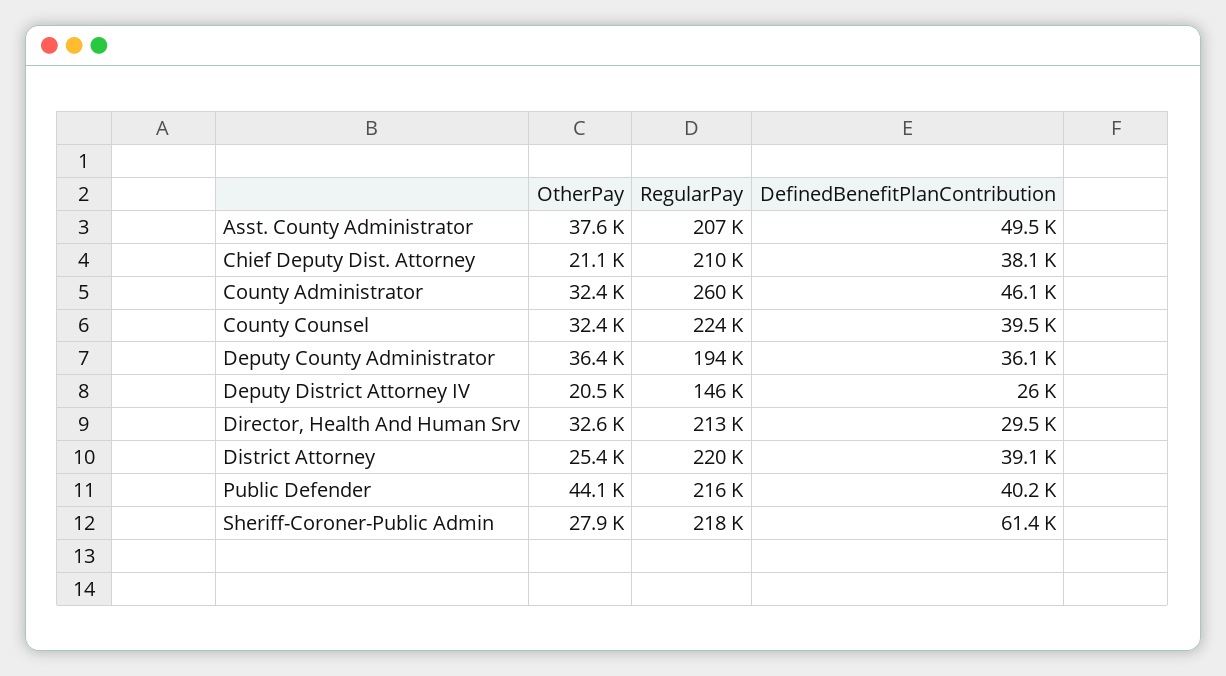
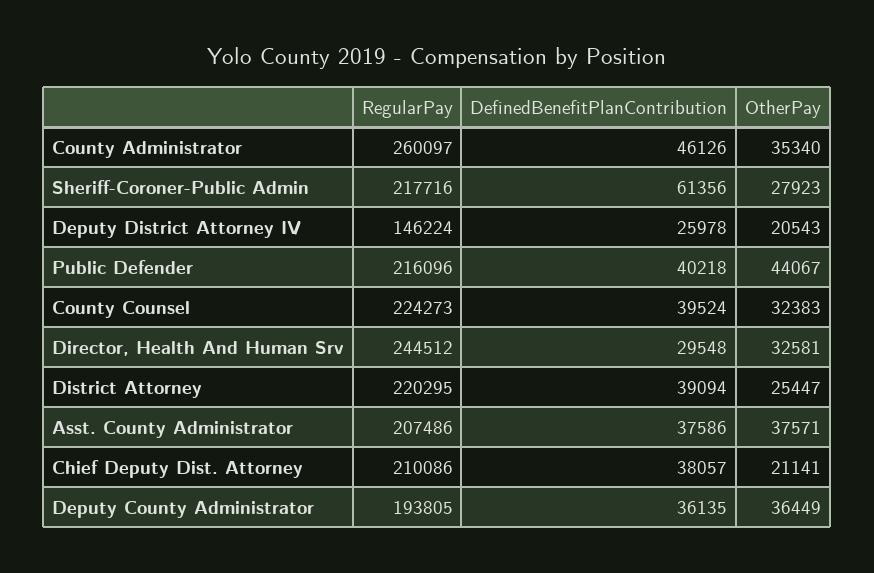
  {
    "OtherPay": {
      "Asst. County Administrator": 37571,
      "Chief Deputy Dist. Attorney": 21141,
-     "County Administrator": 32400,
+     "County Administrator": 35340,
      "County Counsel": 32383,
      "Deputy County Administrator": 36449,
      "Deputy District Attorney IV": 20543,
      "Director, Health And Human Srv": 32581,
      "District Attorney": 25447,
      "Public Defender": 44067,
      "Sheriff-Coroner-Public Admin": 27923
    },
    "RegularPay": {
      "Asst. County Administrator": 207486,
      "Chief Deputy Dist. Attorney": 210086,
      "County Administrator": 260097,
      "County Counsel": 224273,
      "Deputy County Administrator": 193805,
      "Deputy District Attorney IV": 146224,
-     "Director, Health And Human Srv": 213000,
+     "Director, Health And Human Srv": 244512,
      "District Attorney": 220295,
      "Public Defender": 216096,
      "Sheriff-Coroner-Public Admin": 217716
    },
    "DefinedBenefitPlanContribution": {
-     "Asst. County Administrator": 49500,
+     "Asst. County Administrator": 37586,
      "Chief Deputy Dist. Attorney": 38057,
      "County Administrator": 46126,
      "County Counsel": 39524,
      "Deputy County Administrator": 36135,
      "Deputy District Attorney IV": 25978,
      "Director, Health And Human Srv": 29548,
      "District Attorney": 39094,
      "Public Defender": 40218,
      "Sheriff-Coroner-Public Admin": 61356
    }
  }

